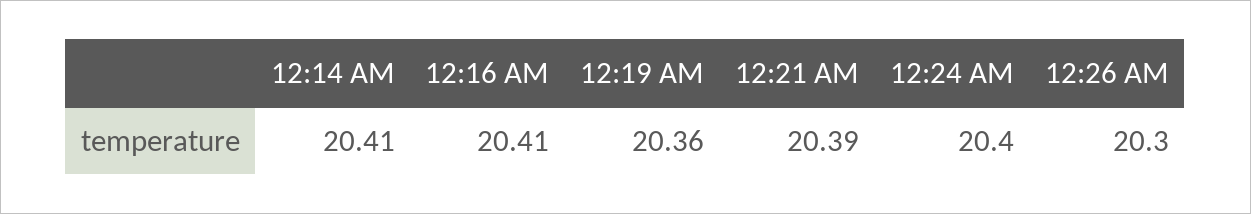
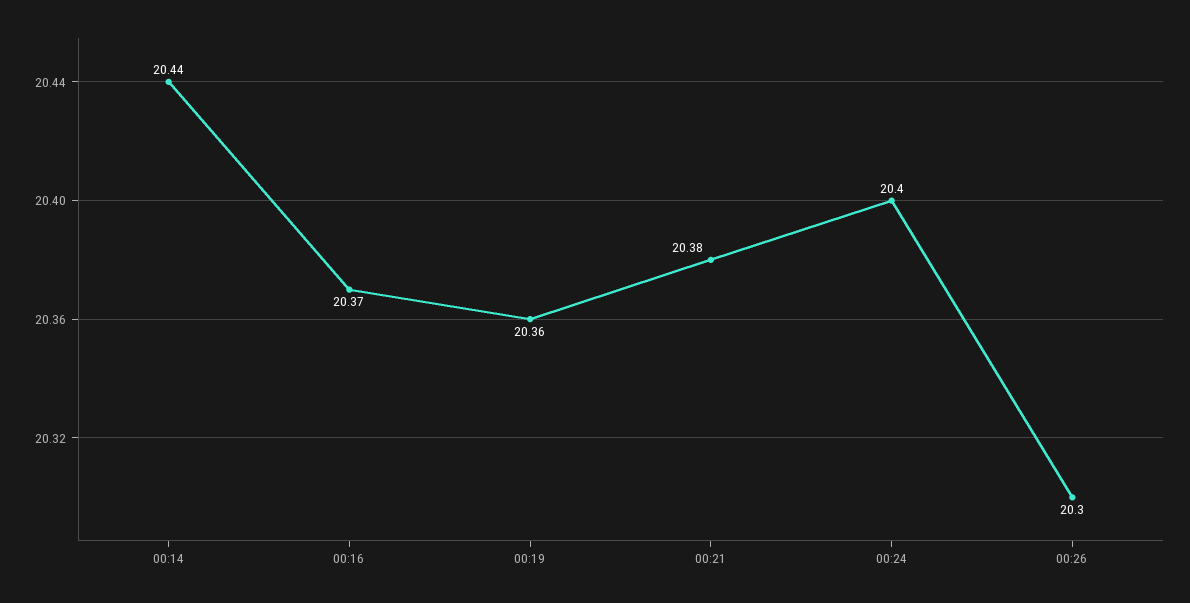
  {
-   "12:14 AM": 20.41,
+   "12:14 AM": 20.44,
-   "12:16 AM": 20.41,
+   "12:16 AM": 20.37,
    "12:19 AM": 20.36,
-   "12:21 AM": 20.39,
+   "12:21 AM": 20.38,
    "12:24 AM": 20.4,
    "12:26 AM": 20.3
  }

